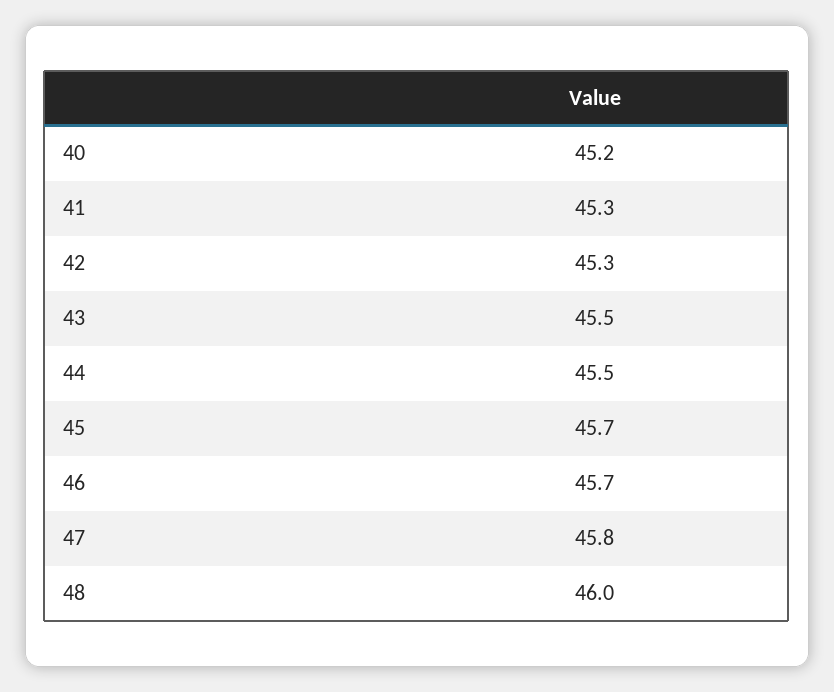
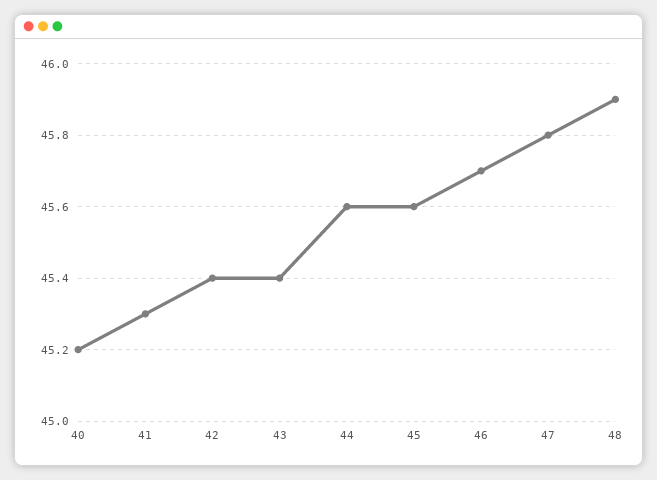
  {
    "40": 45.2,
    "41": 45.3,
-   "42": 45.3,
+   "42": 45.4,
-   "43": 45.5,
+   "43": 45.4,
-   "44": 45.5,
+   "44": 45.6,
-   "45": 45.7,
+   "45": 45.6,
    "46": 45.7,
    "47": 45.8,
-   "48": 46
+   "48": 45.9
  }

